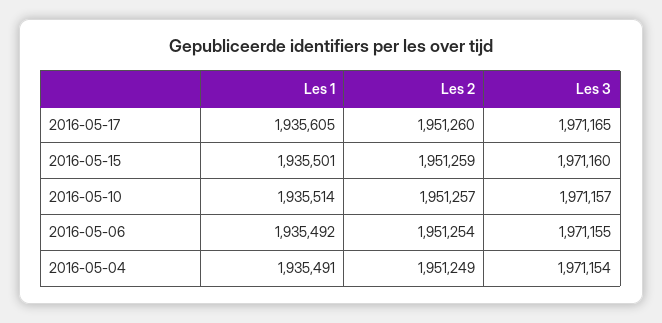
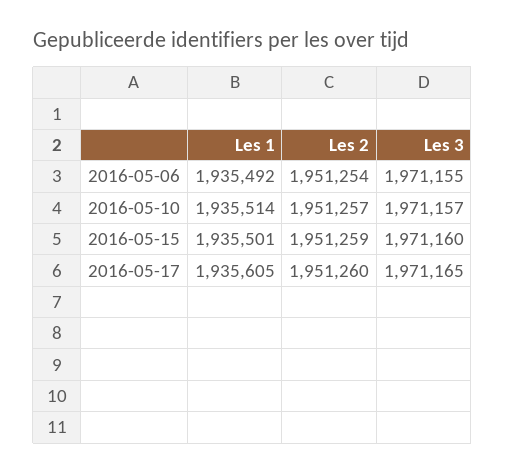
  {
    "Les 1": {
      "2016-05-17": 1935605,
      "2016-05-15": 1935501,
      "2016-05-10": 1935514,
-     "2016-05-06": 1935492,
+     "2016-05-06": 1935492
-     "2016-05-04": 1935491
    },
    "Les 2": {
      "2016-05-17": 1951260,
      "2016-05-15": 1951259,
      "2016-05-10": 1951257,
-     "2016-05-06": 1951254,
+     "2016-05-06": 1951254
-     "2016-05-04": 1951249
    },
    "Les 3": {
      "2016-05-17": 1971165,
      "2016-05-15": 1971160,
      "2016-05-10": 1971157,
-     "2016-05-06": 1971155,
+     "2016-05-06": 1971155
-     "2016-05-04": 1971154
    }
  }

